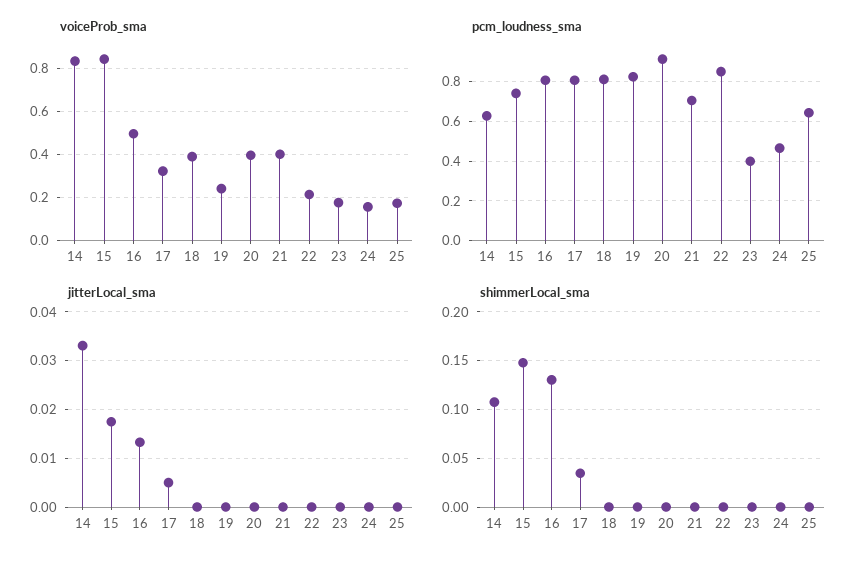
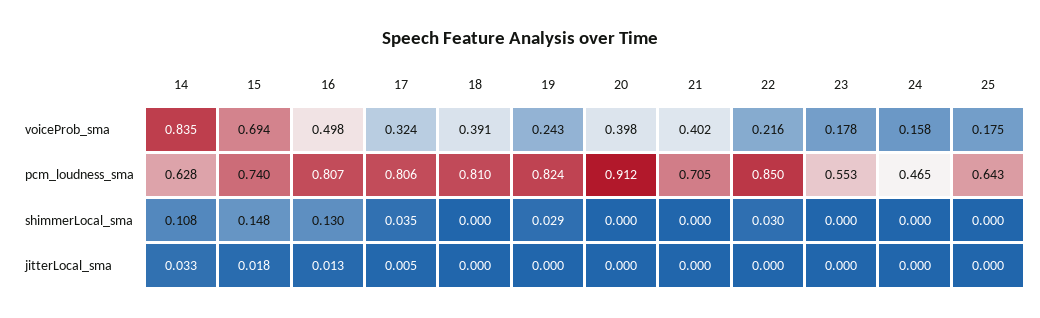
  {
    "voiceProb_sma": {
      "14": 0.835,
-     "15": 0.85,
+     "15": 0.694,
      "16": 0.498,
      "17": 0.324,
      "18": 0.391,
      "19": 0.243,
      "20": 0.398,
      "21": 0.402,
      "22": 0.216,
      "23": 0.178,
      "24": 0.158,
      "25": 0.175
    },
    "pcm_loudness_sma": {
      "14": 0.628,
      "15": 0.74,
      "16": 0.807,
      "17": 0.806,
      "18": 0.81,
      "19": 0.824,
      "20": 0.912,
      "21": 0.705,
      "22": 0.85,
-     "23": 0.4,
+     "23": 0.553,
      "24": 0.465,
      "25": 0.643
    },
    "jitterLocal_sma": {
      "14": 0.033,
      "15": 0.018,
      "16": 0.013,
      "17": 0.005,
      "18": 0,
      "19": 0,
      "20": 0,
      "21": 0,
      "22": 0,
      "23": 0,
      "24": 0,
      "25": 0
    },
    "shimmerLocal_sma": {
      "14": 0.108,
      "15": 0.148,
      "16": 0.13,
      "17": 0.035,
      "18": 0,
-     "19": 0,
+     "19": 0.029,
      "20": 0,
      "21": 0,
-     "22": 0,
+     "22": 0.03,
      "23": 0,
      "24": 0,
      "25": 0
    }
  }

